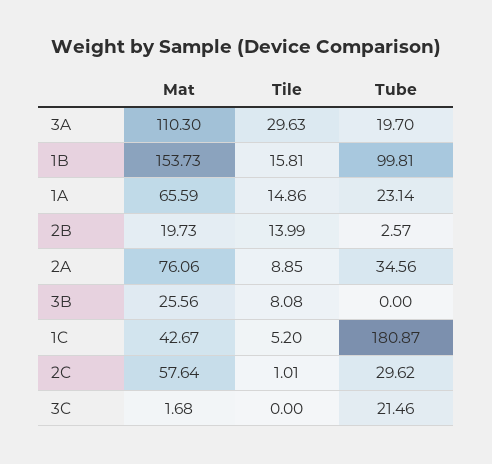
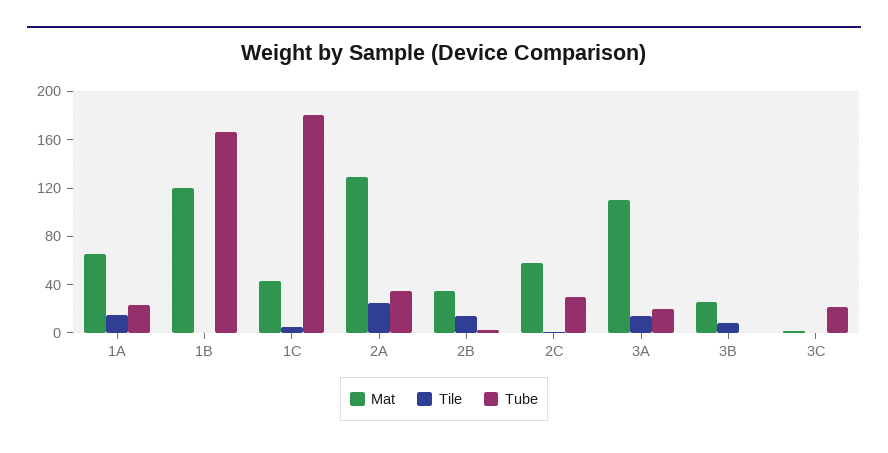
  {
    "Mat": {
      "3A": 110.3,
-     "1B": 153.73,
+     "1B": 120,
      "1A": 65.59,
-     "2B": 19.73,
+     "2B": 35,
-     "2A": 76.06,
+     "2A": 130,
      "3B": 25.56,
      "1C": 42.67,
      "2C": 57.64,
      "3C": 1.68
    },
    "Tile": {
-     "3A": 29.63,
+     "3A": 15,
-     "1B": 15.81,
+     "1B": 0,
      "1A": 14.86,
      "2B": 13.99,
-     "2A": 8.85,
+     "2A": 25,
      "3B": 8.08,
      "1C": 5.2,
      "2C": 1.01,
      "3C": 0
    },
    "Tube": {
      "3A": 19.7,
-     "1B": 99.81,
+     "1B": 165,
      "1A": 23.14,
      "2B": 2.57,
      "2A": 34.56,
      "3B": 0,
      "1C": 180.87,
      "2C": 29.62,
      "3C": 21.46
    }
  }

